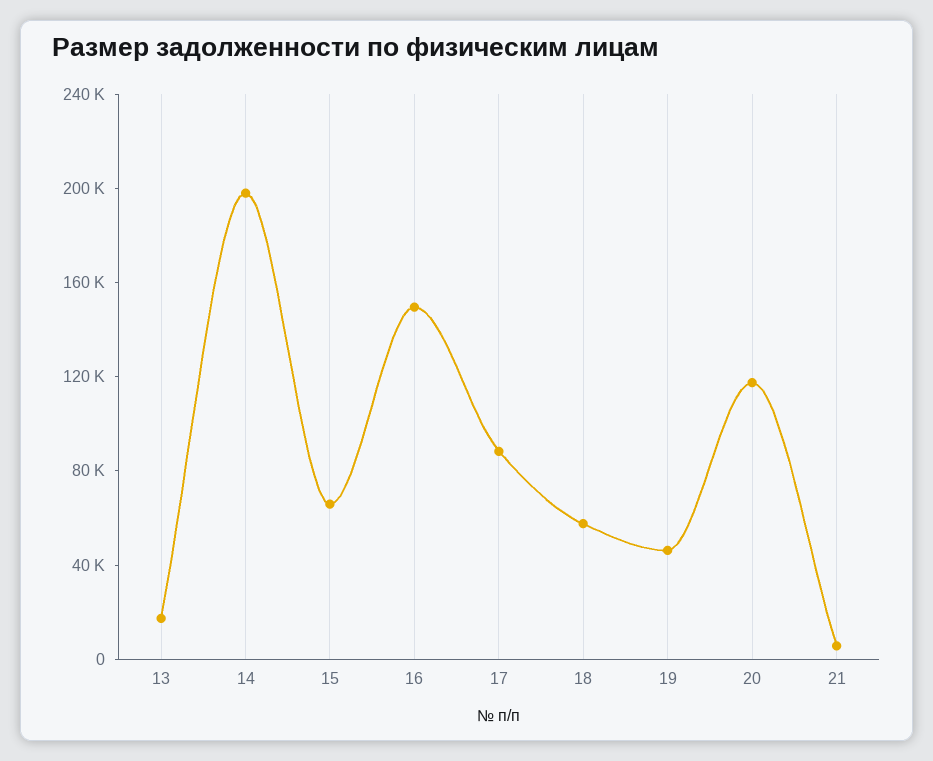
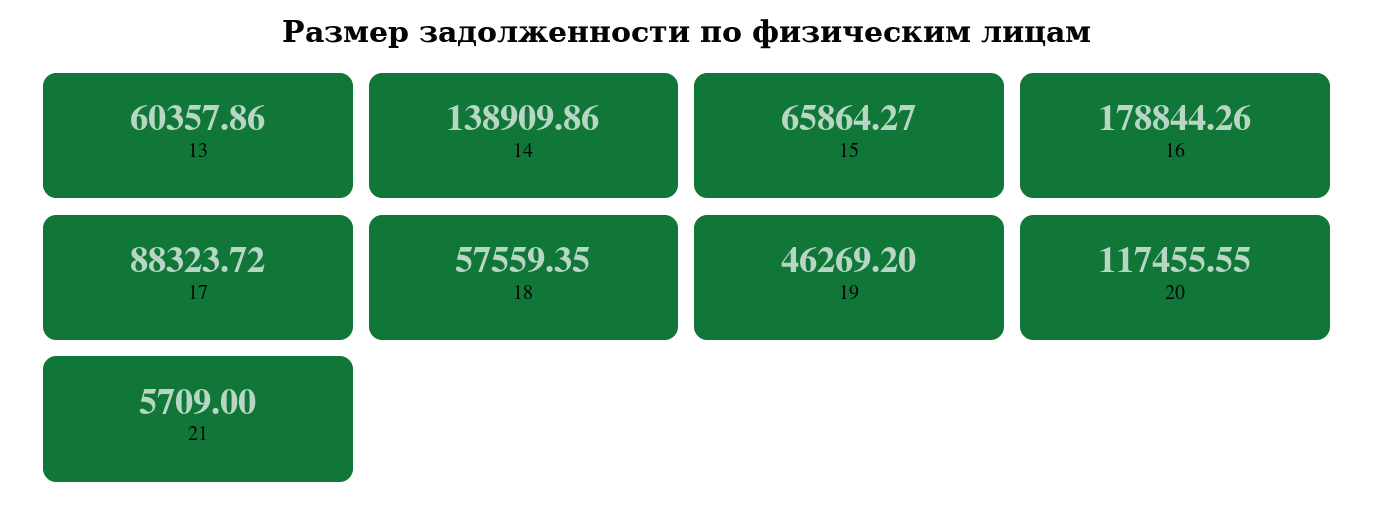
  {
-   "13": 20000,
+   "13": 60357.86,
-   "14": 200000,
+   "14": 138909.86,
    "15": 65864.27,
-   "16": 150000,
+   "16": 178844.26,
    "17": 88323.72,
    "18": 57559.35,
    "19": 46269.2,
    "20": 117455.55,
    "21": 5709
  }

